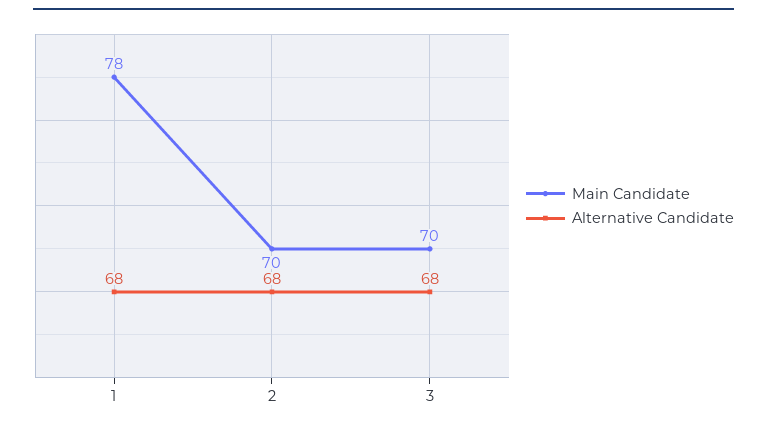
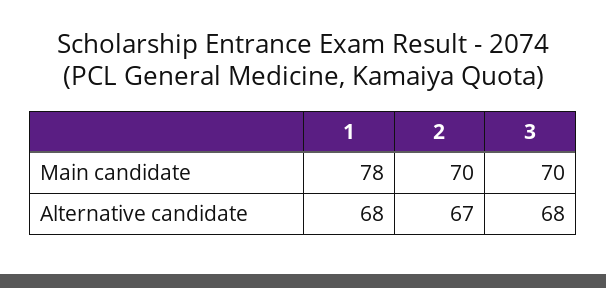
  {
    "Main Candidate": {
      "1": 78,
      "2": 70,
      "3": 70
    },
    "Alternative Candidate": {
      "1": 68,
-     "2": 68,
+     "2": 67,
      "3": 68
    }
  }

